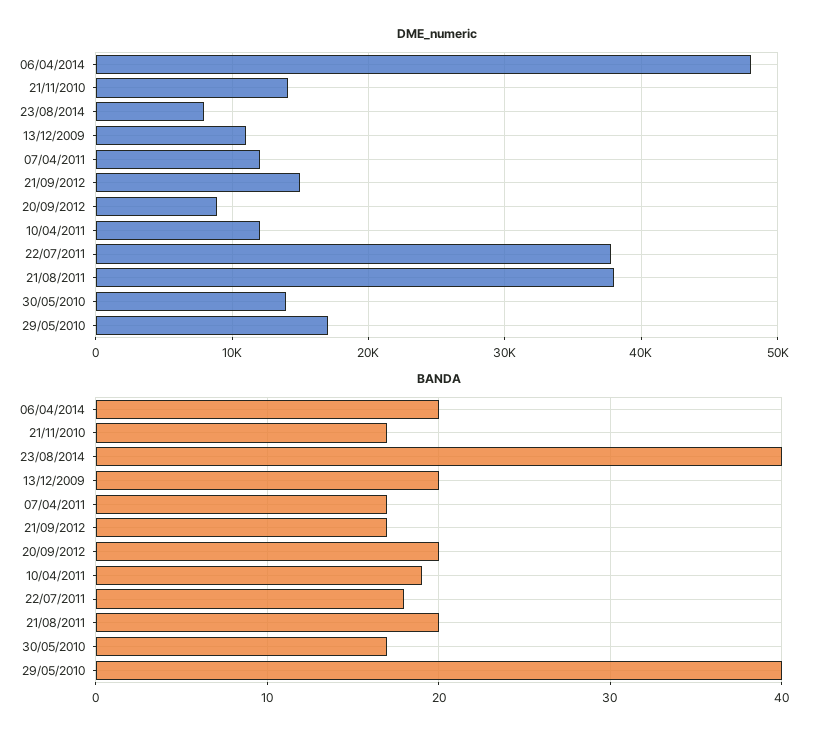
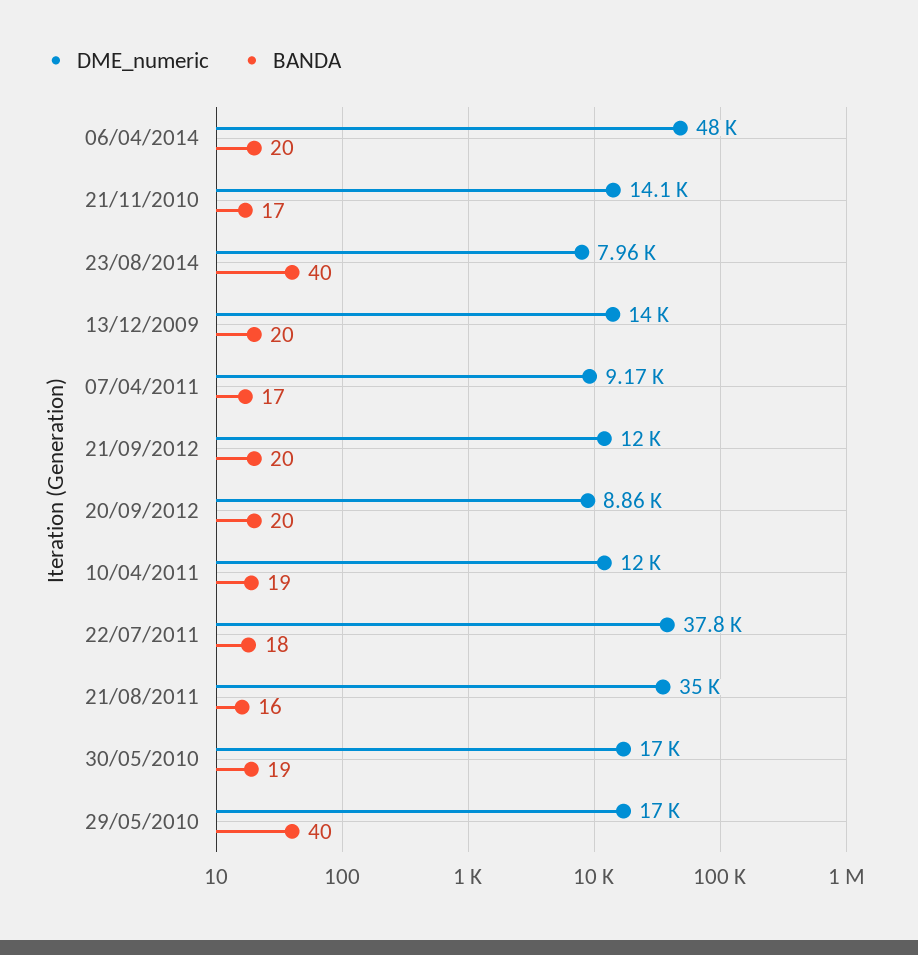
  {
    "DME_numeric": {
      "06/04/2014": 48000,
      "21/11/2010": 14100,
      "23/08/2014": 7960,
-     "13/12/2009": 11000,
+     "13/12/2009": 14000,
-     "07/04/2011": 12000,
+     "07/04/2011": 9170,
-     "21/09/2012": 15000,
+     "21/09/2012": 12000,
      "20/09/2012": 8860,
      "10/04/2011": 12000,
      "22/07/2011": 37800,
-     "21/08/2011": 38000,
+     "21/08/2011": 35000,
-     "30/05/2010": 14000,
+     "30/05/2010": 17000,
      "29/05/2010": 17000
    },
    "BANDA": {
      "06/04/2014": 20,
      "21/11/2010": 17,
      "23/08/2014": 40,
      "13/12/2009": 20,
      "07/04/2011": 17,
-     "21/09/2012": 17,
+     "21/09/2012": 20,
      "20/09/2012": 20,
      "10/04/2011": 19,
      "22/07/2011": 18,
-     "21/08/2011": 20,
+     "21/08/2011": 16,
-     "30/05/2010": 17,
+     "30/05/2010": 19,
      "29/05/2010": 40
    }
  }

